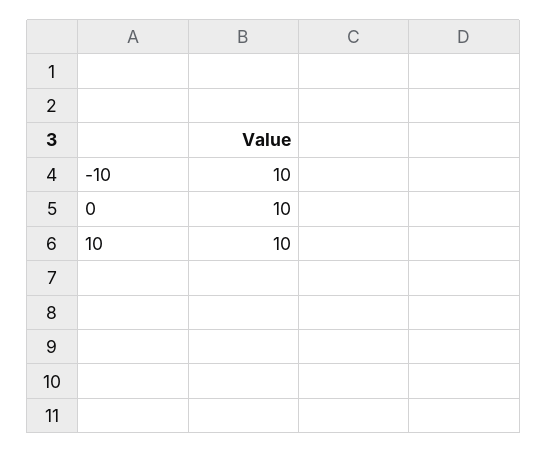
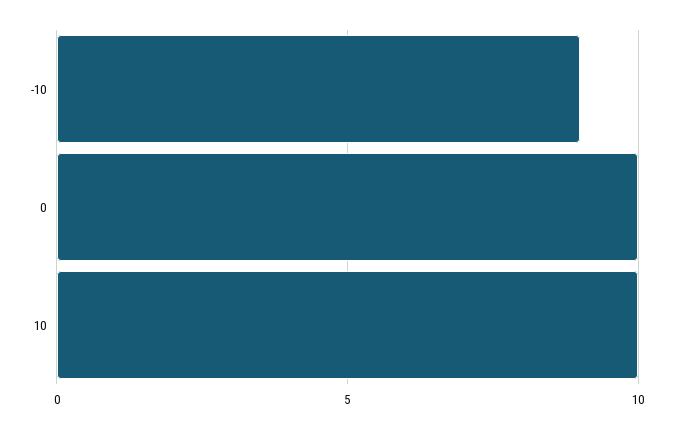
  {
-   "-10": 10,
+   "-10": 9,
    "0": 10,
    "10": 10
  }

